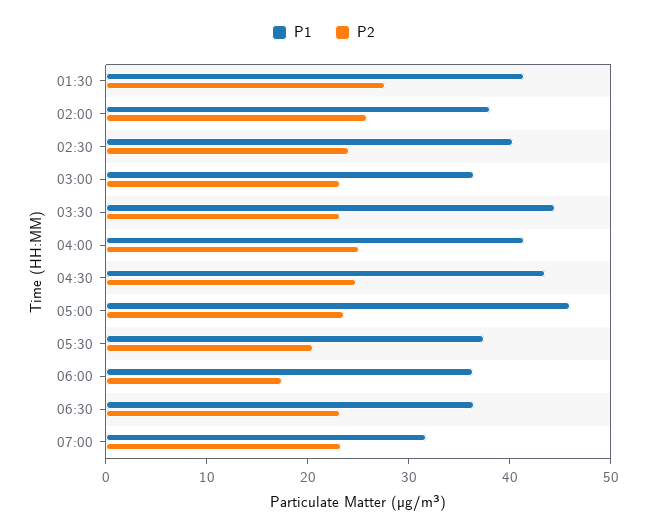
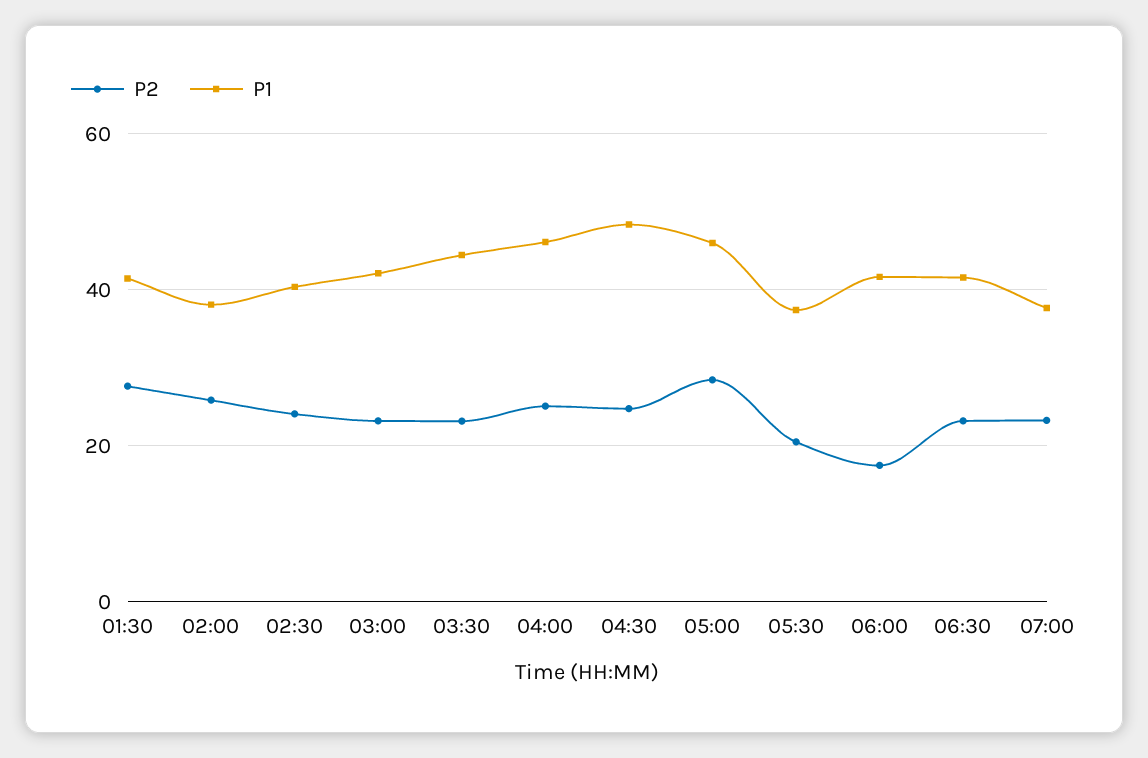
  {
    "P1": {
      "01:30": 42,
      "02:00": 38,
      "02:30": 40,
-     "03:00": 36,
+     "03:00": 42,
      "03:30": 44,
-     "04:00": 42,
+     "04:00": 46,
-     "04:30": 44,
+     "04:30": 48,
      "05:00": 46,
      "05:30": 38,
-     "06:00": 36,
+     "06:00": 42,
-     "06:30": 36,
+     "06:30": 42,
-     "07:00": 32
+     "07:00": 38
    },
    "P2": {
      "01:30": 28,
      "02:00": 26,
      "02:30": 24,
      "03:00": 24,
      "03:30": 24,
      "04:00": 26,
      "04:30": 24,
-     "05:00": 24,
+     "05:00": 28,
      "05:30": 20,
      "06:00": 18,
      "06:30": 24,
      "07:00": 24
    }
  }

